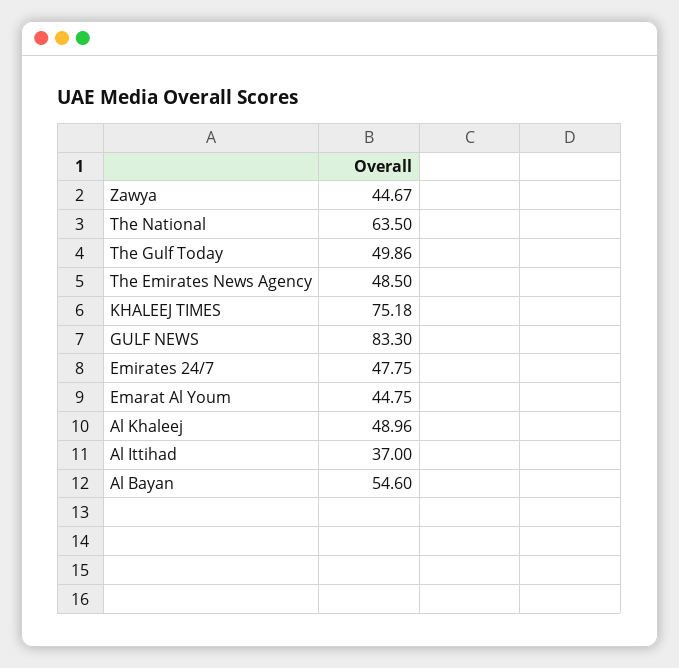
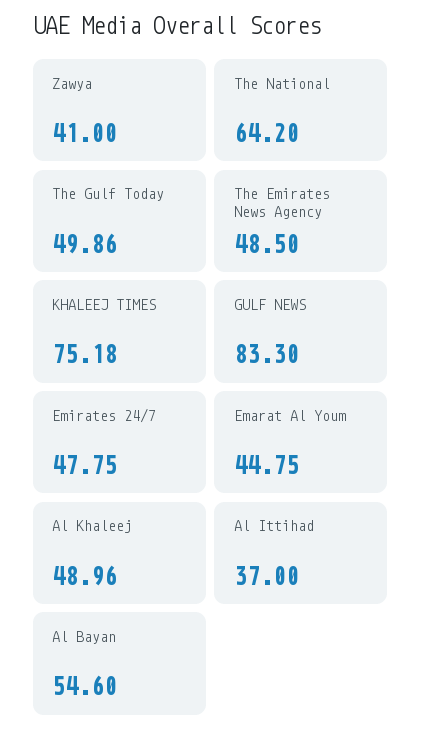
  {
-   "Zawya": 44.67,
+   "Zawya": 41,
-   "The National": 63.5,
+   "The National": 64.2,
    "The Gulf Today": 49.86,
    "The Emirates News Agency": 48.5,
    "KHALEEJ TIMES": 75.18,
    "GULF NEWS": 83.3,
    "Emirates 24/7": 47.75,
    "Emarat Al Youm": 44.75,
    "Al Khaleej": 48.96,
    "Al Ittihad": 37,
    "Al Bayan": 54.6
  }

